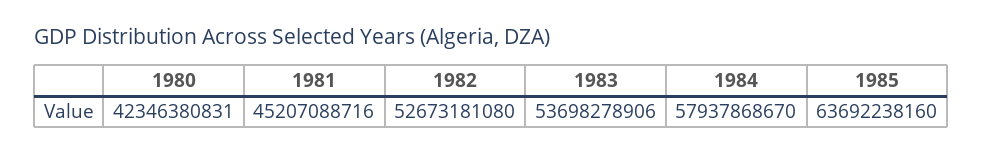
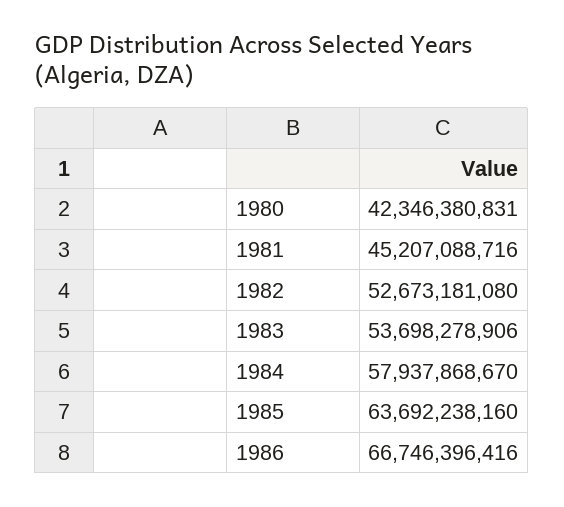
  {
    "1980": 42346380831,
    "1981": 45207088716,
    "1982": 52673181080,
    "1983": 53698278906,
    "1984": 57937868670,
-   "1985": 63692238160
+   "1985": 63692238160,
+   "1986": 66746396416
  }

